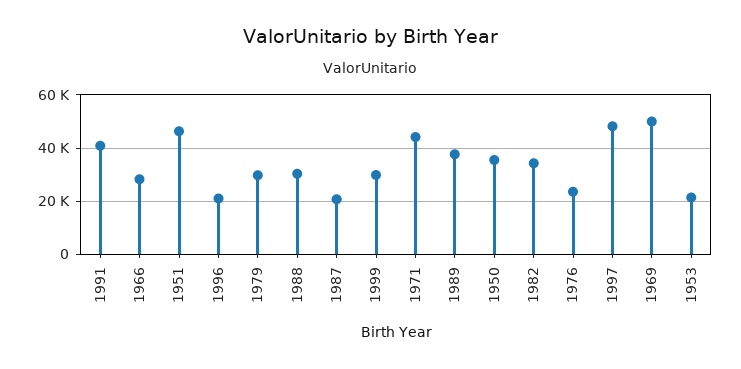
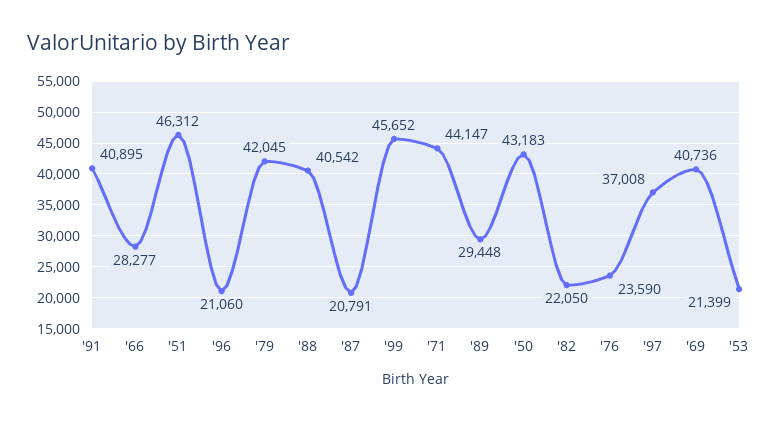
  {
    "1991": 40895,
    "1966": 28277,
    "1951": 46312,
    "1996": 21060,
-   "1979": 30000,
+   "1979": 42045,
-   "1988": 30000,
+   "1988": 40542,
    "1987": 20791,
-   "1999": 30000,
+   "1999": 45652,
    "1971": 44147,
-   "1989": 37500,
+   "1989": 29448,
-   "1950": 35000,
+   "1950": 43183,
-   "1982": 35000,
+   "1982": 22050,
    "1976": 23590,
-   "1997": 47500,
+   "1997": 37008,
-   "1969": 50000,
+   "1969": 40736,
    "1953": 21399
  }

